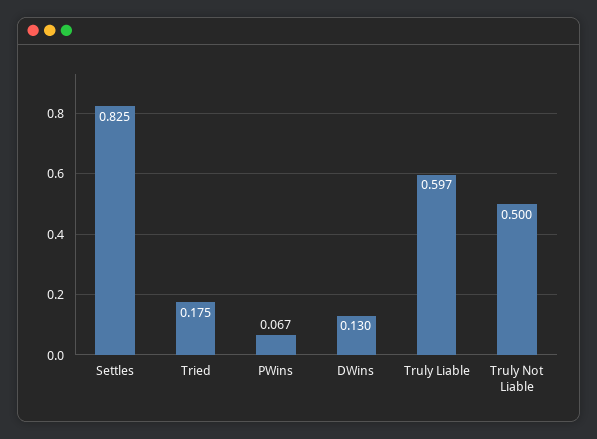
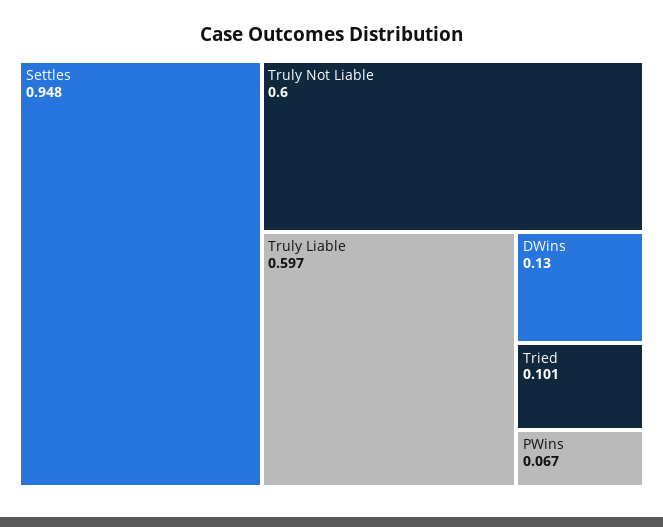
  {
-   "Settles": 0.825,
+   "Settles": 0.948,
-   "Tried": 0.175,
+   "Tried": 0.101,
    "PWins": 0.067,
    "DWins": 0.13,
    "Truly Liable": 0.597,
-   "Truly Not Liable": 0.5
+   "Truly Not Liable": 0.6
  }

